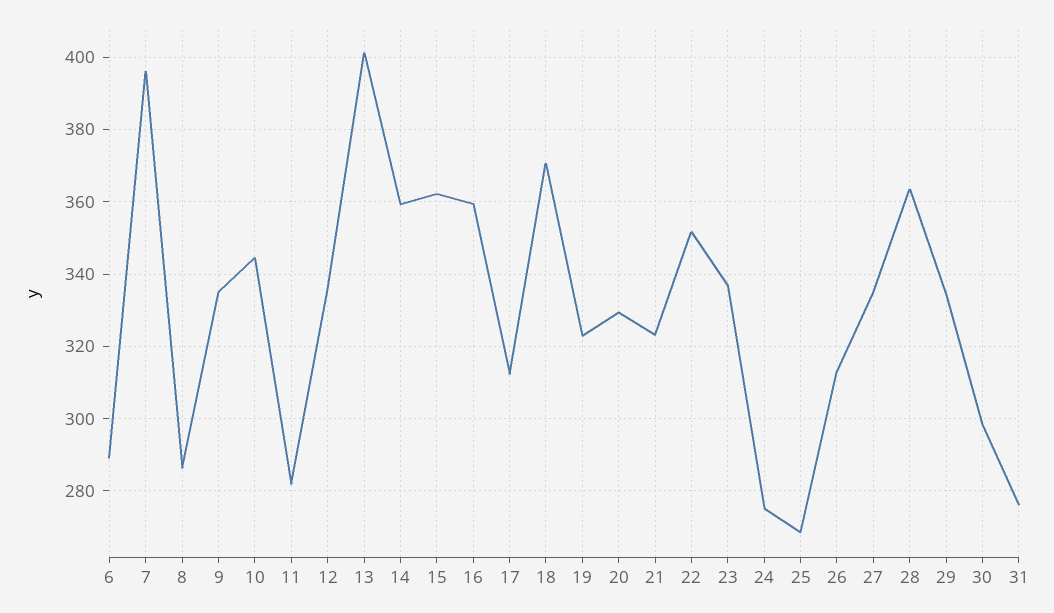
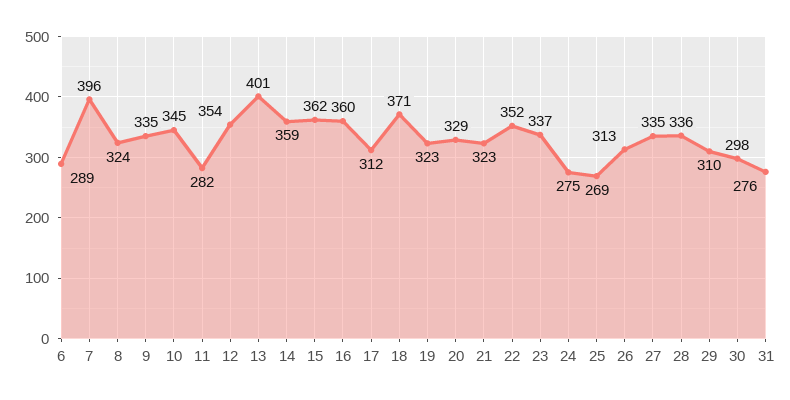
  {
    "6": 289,
    "7": 396,
-   "8": 286,
+   "8": 324,
    "9": 335,
    "10": 345,
    "11": 282,
-   "12": 336,
+   "12": 354,
    "13": 401,
    "14": 359,
    "15": 362,
    "16": 360,
    "17": 312,
    "18": 371,
    "19": 323,
    "20": 329,
    "21": 323,
    "22": 352,
    "23": 337,
    "24": 275,
    "25": 269,
    "26": 313,
    "27": 335,
-   "28": 364,
+   "28": 336,
-   "29": 334,
+   "29": 310,
    "30": 298,
    "31": 276
  }

